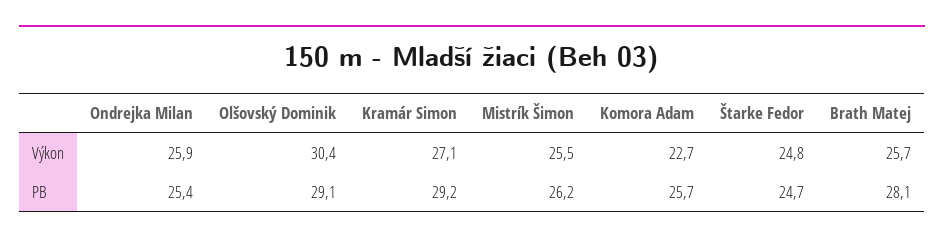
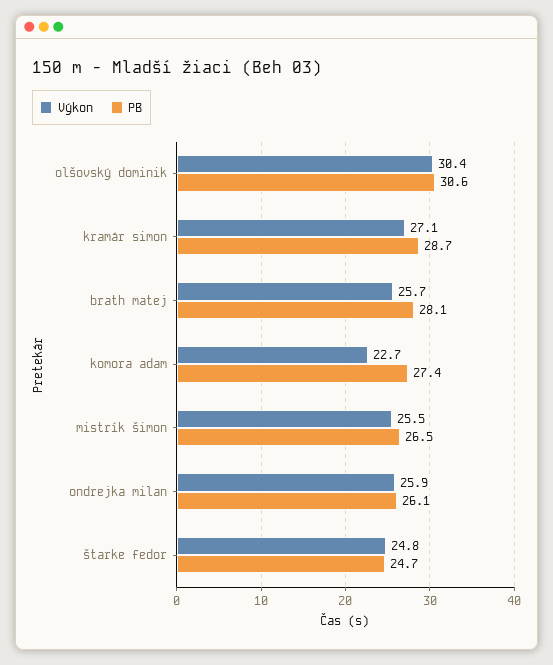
  {
    "Výkon": {
      "Ondrejka Milan": 25.9,
      "Olšovský Dominik": 30.4,
      "Kramár Simon": 27.1,
      "Mistrík Šimon": 25.5,
      "Komora Adam": 22.7,
      "Štarke Fedor": 24.8,
      "Brath Matej": 25.7
    },
    "PB": {
-     "Ondrejka Milan": 25.4,
+     "Ondrejka Milan": 26.1,
-     "Olšovský Dominik": 29.1,
+     "Olšovský Dominik": 30.6,
-     "Kramár Simon": 29.2,
+     "Kramár Simon": 28.7,
-     "Mistrík Šimon": 26.2,
+     "Mistrík Šimon": 26.5,
-     "Komora Adam": 25.7,
+     "Komora Adam": 27.4,
      "Štarke Fedor": 24.7,
      "Brath Matej": 28.1
    }
  }

